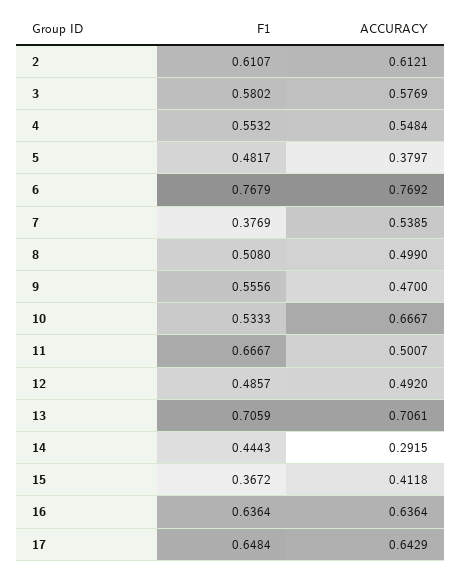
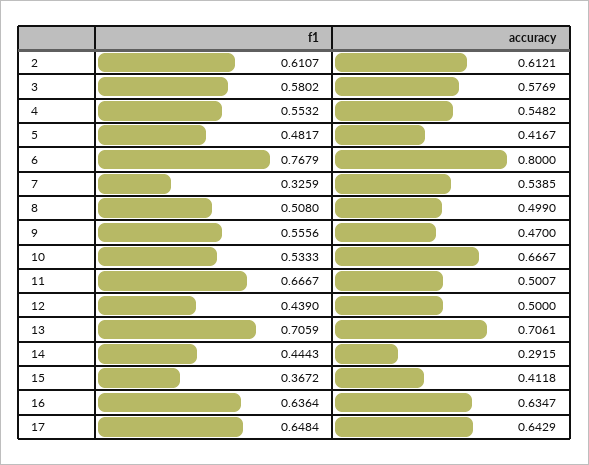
  {
    "F1": {
      "2": 0.6107,
      "3": 0.5802,
      "4": 0.5532,
      "5": 0.4817,
      "6": 0.7679,
-     "7": 0.3769,
+     "7": 0.3259,
      "8": 0.508,
      "9": 0.5556,
      "10": 0.5333,
      "11": 0.6667,
-     "12": 0.4857,
+     "12": 0.439,
      "13": 0.7059,
      "14": 0.4443,
      "15": 0.3672,
      "16": 0.6364,
      "17": 0.6484
    },
    "ACCURACY": {
      "2": 0.6121,
      "3": 0.5769,
-     "4": 0.5484,
+     "4": 0.5482,
-     "5": 0.3797,
+     "5": 0.4167,
-     "6": 0.7692,
+     "6": 0.8,
      "7": 0.5385,
      "8": 0.499,
      "9": 0.47,
      "10": 0.6667,
      "11": 0.5007,
-     "12": 0.492,
+     "12": 0.5,
      "13": 0.7061,
      "14": 0.2915,
      "15": 0.4118,
-     "16": 0.6364,
+     "16": 0.6347,
      "17": 0.6429
    }
  }

